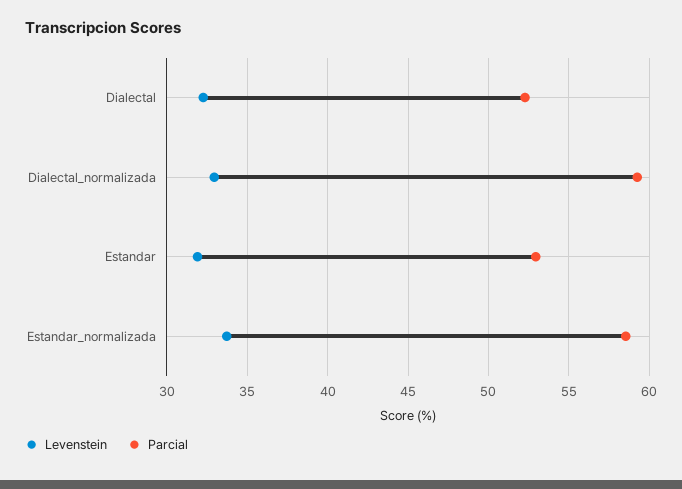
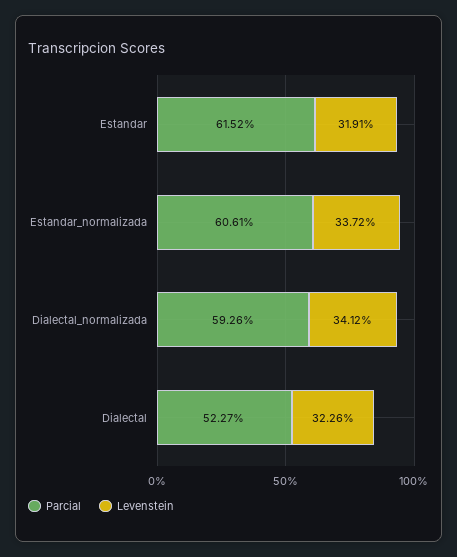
  {
    "Levenstein": {
      "Dialectal": 32.26,
-     "Dialectal_normalizada": 33,
+     "Dialectal_normalizada": 34.12,
      "Estandar": 31.91,
      "Estandar_normalizada": 33.72
    },
    "Parcial": {
      "Dialectal": 52.27,
      "Dialectal_normalizada": 59.26,
-     "Estandar": 53,
+     "Estandar": 61.52,
-     "Estandar_normalizada": 58.5
+     "Estandar_normalizada": 60.61
    }
  }

